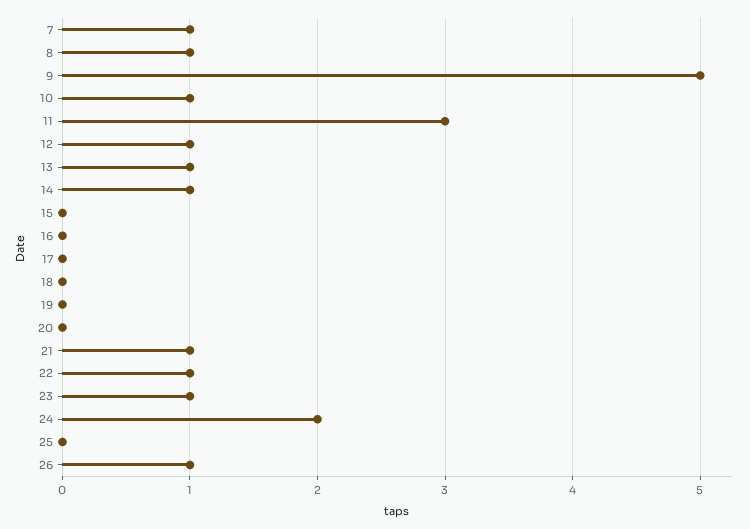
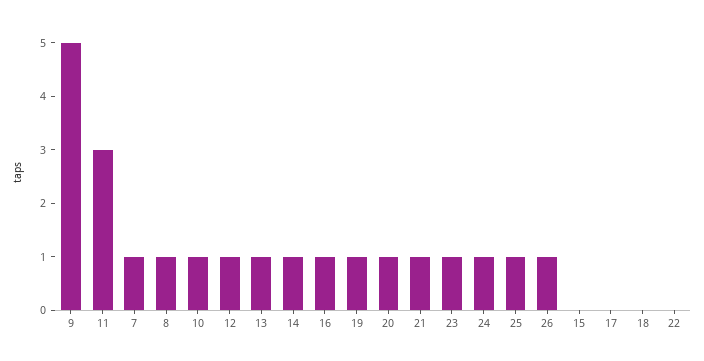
  {
    "7": 1,
    "8": 1,
    "9": 5,
    "10": 1,
    "11": 3,
    "12": 1,
    "13": 1,
    "14": 1,
    "15": 0,
-   "16": 0,
+   "16": 1,
    "17": 0,
    "18": 0,
-   "19": 0,
+   "19": 1,
-   "20": 0,
+   "20": 1,
    "21": 1,
-   "22": 1,
+   "22": 0,
    "23": 1,
-   "24": 2,
+   "24": 1,
-   "25": 0,
+   "25": 1,
    "26": 1
  }

